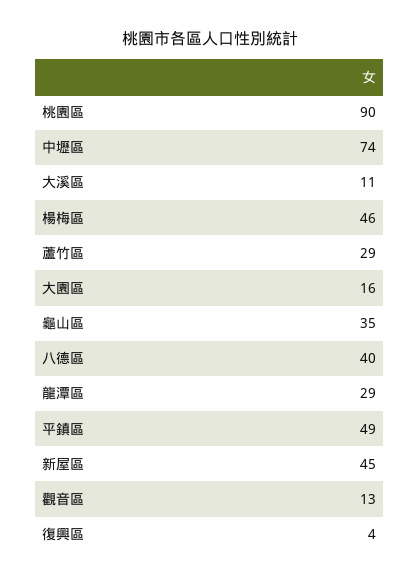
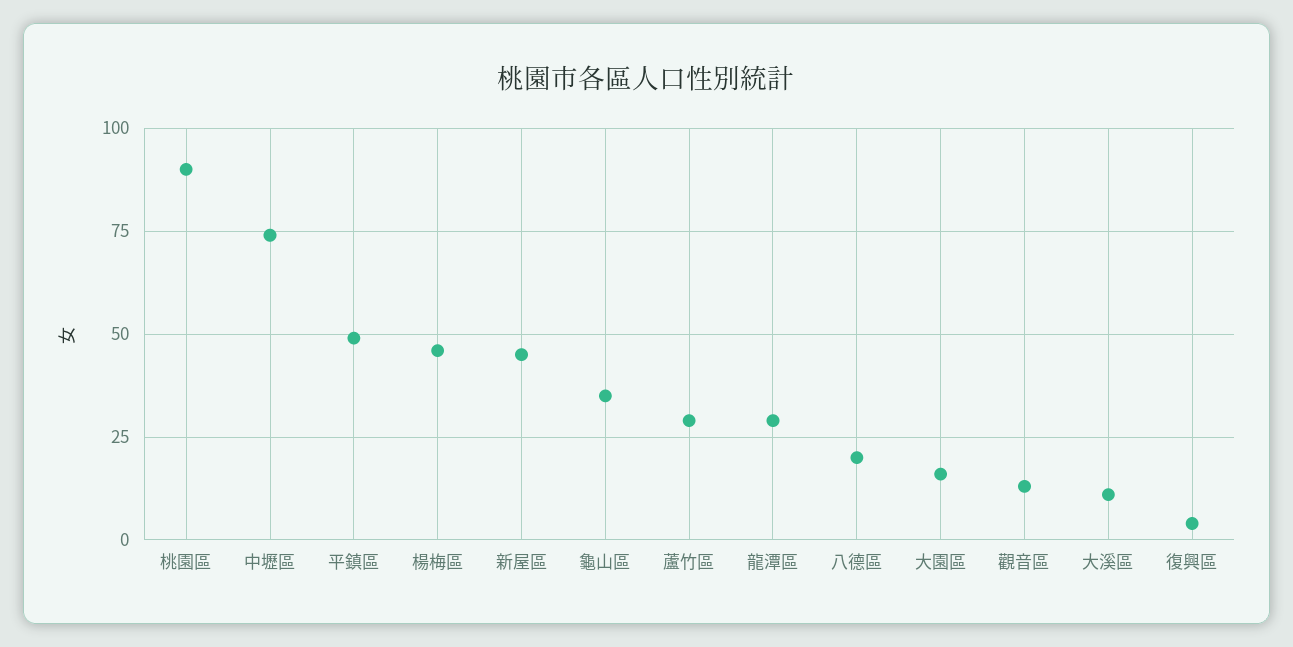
  {
    "桃園區": 90,
    "中壢區": 74,
    "大溪區": 11,
    "楊梅區": 46,
    "蘆竹區": 29,
    "大園區": 16,
    "龜山區": 35,
-   "八德區": 40,
+   "八德區": 20,
    "龍潭區": 29,
    "平鎮區": 49,
    "新屋區": 45,
    "觀音區": 13,
    "復興區": 4
  }

